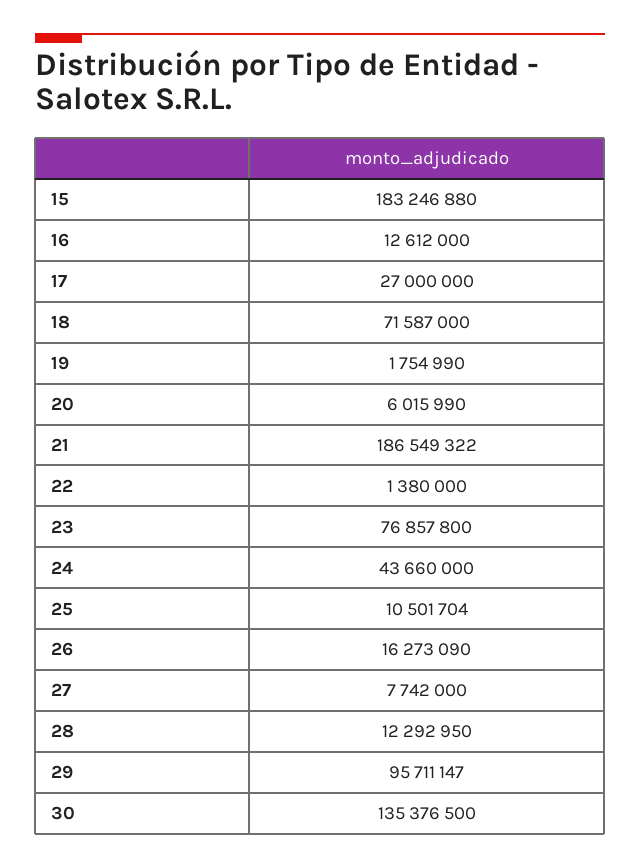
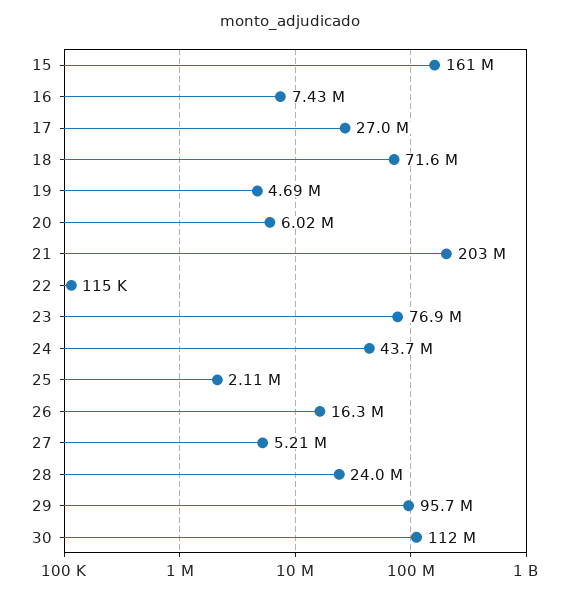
  {
-   "15": 183246880,
+   "15": 161000000,
-   "16": 12612000,
+   "16": 7430000,
    "17": 27000000,
    "18": 71587000,
-   "19": 1754990,
+   "19": 4690000,
    "20": 6015990,
-   "21": 186549322,
+   "21": 203000000,
-   "22": 1380000,
+   "22": 115000,
    "23": 76857800,
    "24": 43660000,
-   "25": 10501704,
+   "25": 2110000,
    "26": 16273090,
-   "27": 7742000,
+   "27": 5210000,
-   "28": 12292950,
+   "28": 24000000,
    "29": 95711147,
-   "30": 135376500
+   "30": 112000000
  }

